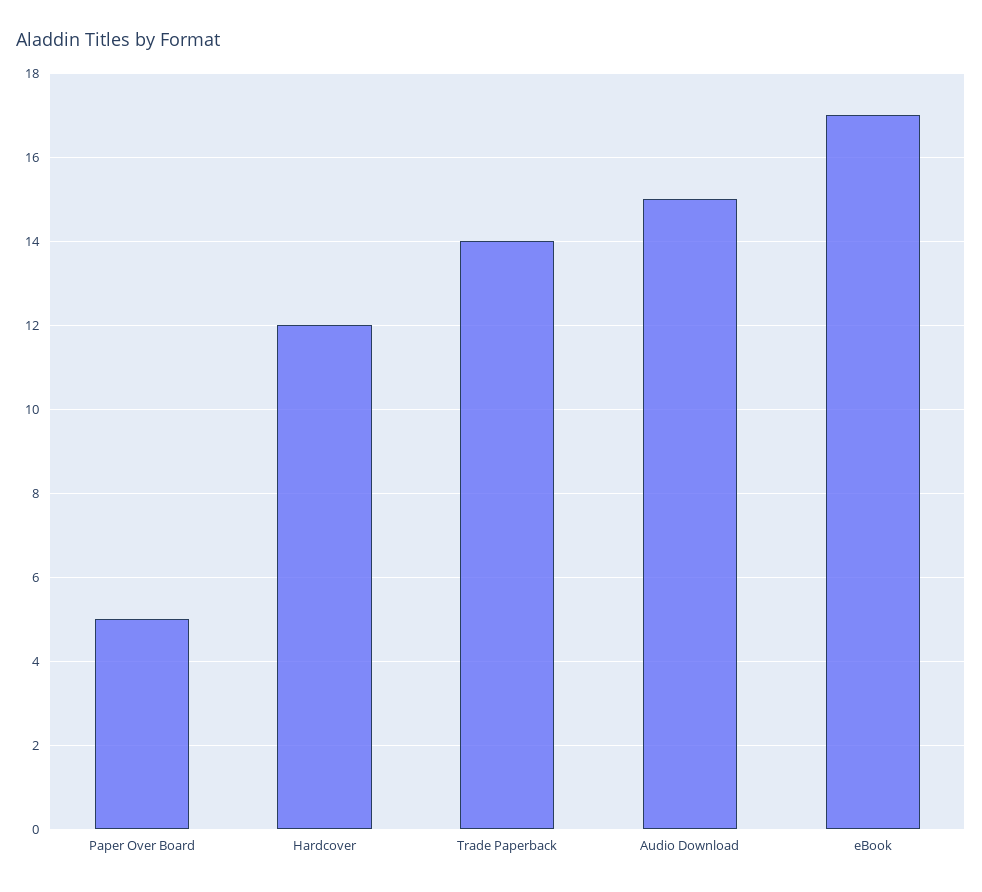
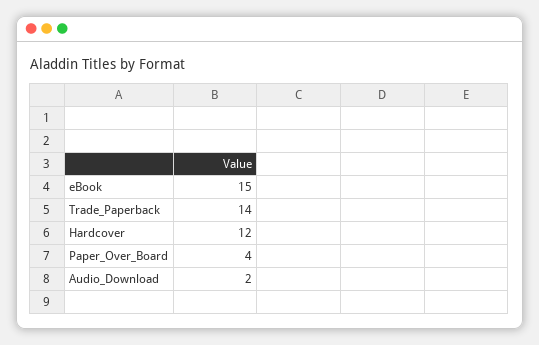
  {
-   "Paper Over Board": 5,
+   "Paper Over Board": 4,
    "Hardcover": 12,
    "Trade Paperback": 14,
-   "Audio Download": 15,
+   "Audio Download": 2,
-   "eBook": 17
+   "eBook": 15
  }

